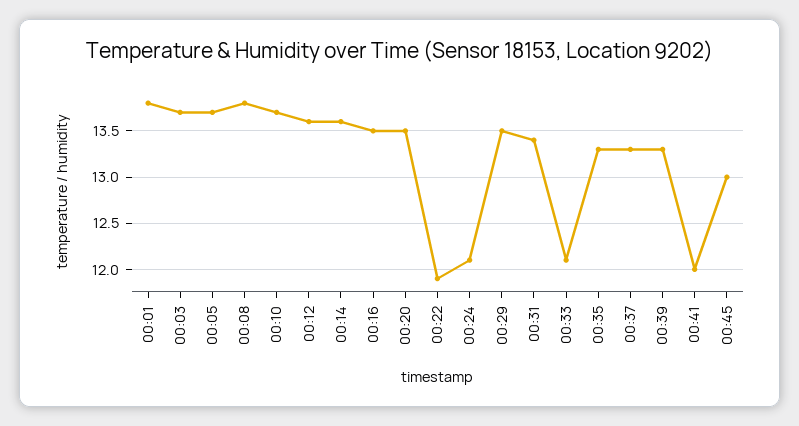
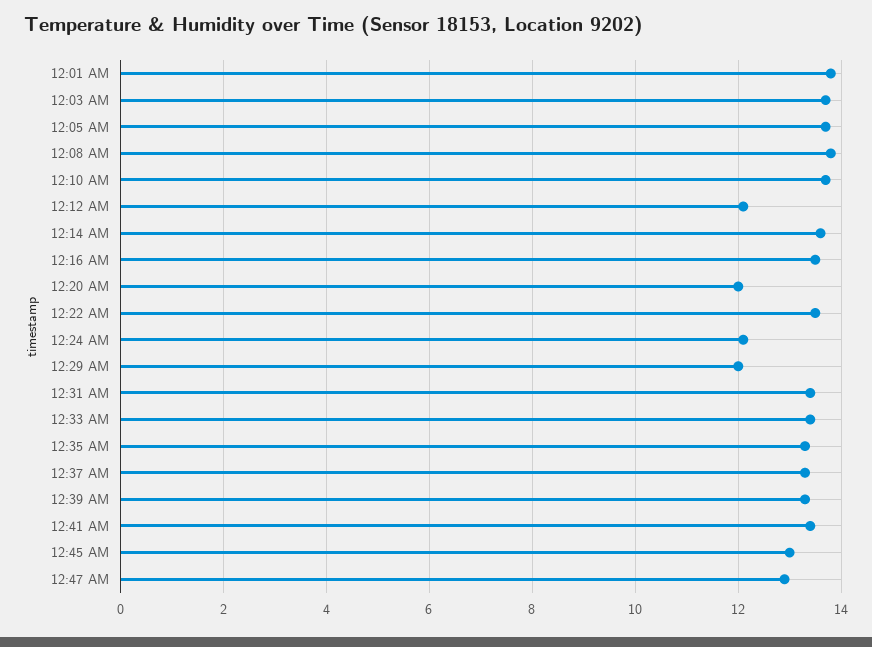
  {
    "00:01": 13.8,
    "00:03": 13.7,
    "00:05": 13.7,
    "00:08": 13.8,
    "00:10": 13.7,
-   "00:12": 13.6,
+   "00:12": 12,
    "00:14": 13.6,
    "00:16": 13.5,
-   "00:20": 13.5,
+   "00:20": 12,
-   "00:22": 11.9,
+   "00:22": 13.5,
    "00:24": 12.1,
-   "00:29": 13.5,
+   "00:29": 12,
    "00:31": 13.4,
-   "00:33": 12.1,
+   "00:33": 13.5,
    "00:35": 13.3,
    "00:37": 13.3,
    "00:39": 13.3,
-   "00:41": 12,
+   "00:41": 13.5,
-   "00:45": 13
+   "00:45": 13,
+   "12:47 AM": 13
  }

